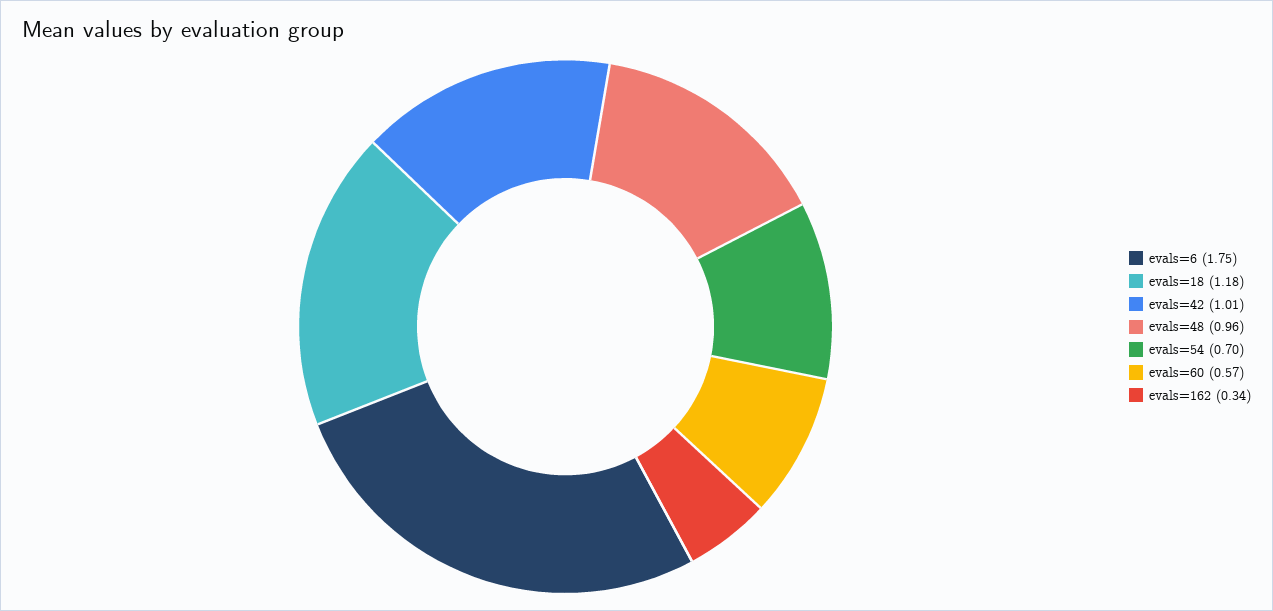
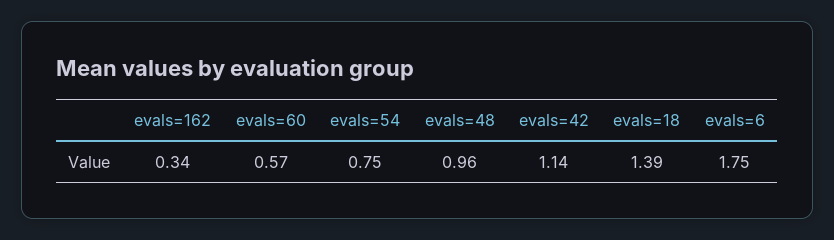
  {
    "evals=6": 1.75,
-   "evals=18": 1.18,
+   "evals=18": 1.39,
-   "evals=42": 1.01,
+   "evals=42": 1.14,
    "evals=48": 0.96,
-   "evals=54": 0.7,
+   "evals=54": 0.75,
    "evals=60": 0.57,
    "evals=162": 0.34
  }

